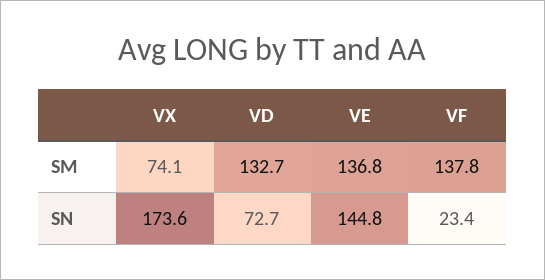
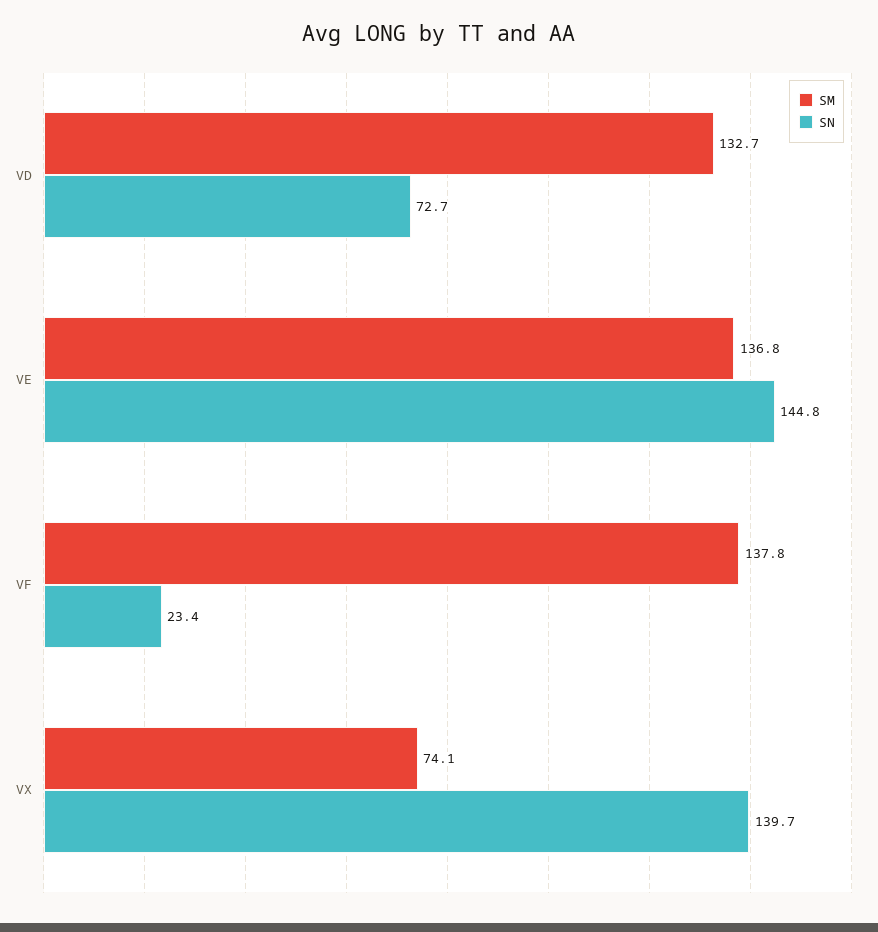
  {
    "SM": {
      "VX": 74.1,
      "VD": 132.7,
      "VE": 136.8,
      "VF": 137.8
    },
    "SN": {
-     "VX": 173.6,
+     "VX": 139.7,
      "VD": 72.7,
      "VE": 144.8,
      "VF": 23.4
    }
  }

